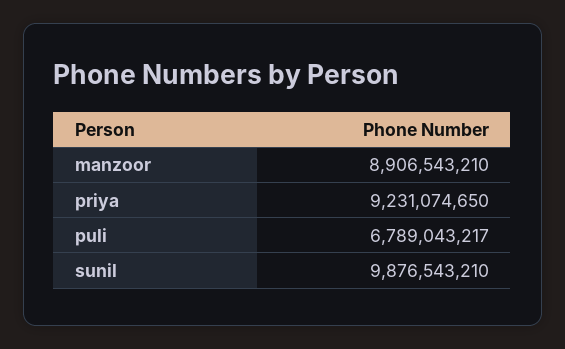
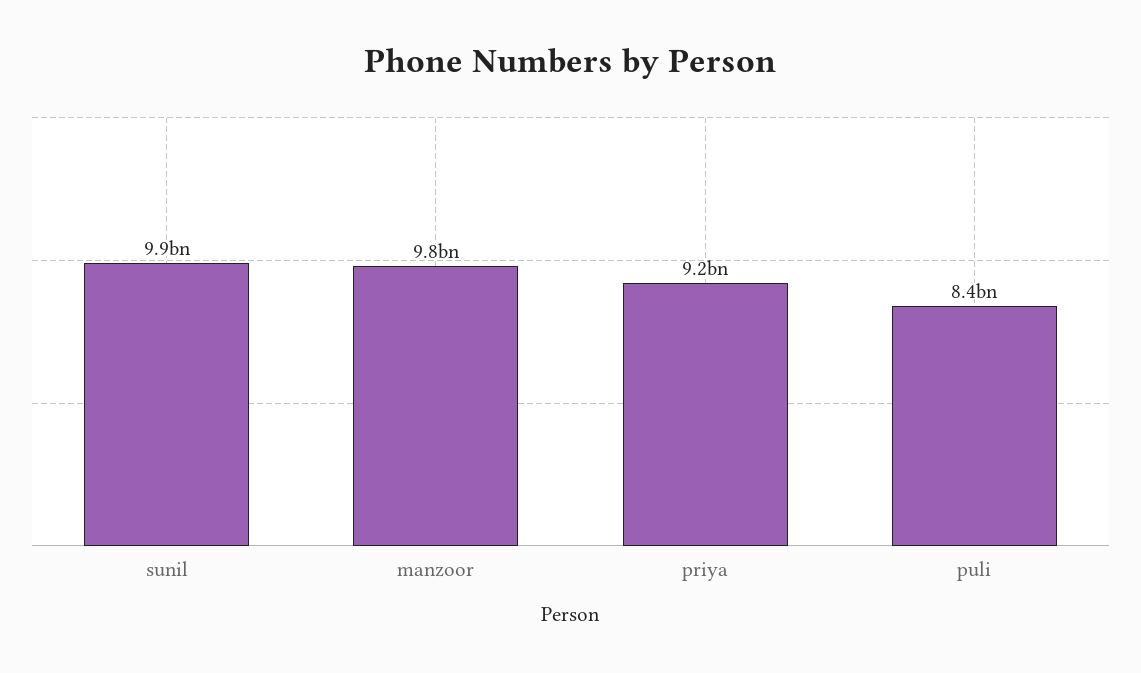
  {
-   "manzoor": 8906543210,
+   "manzoor": 9800000000,
    "priya": 9231074650,
-   "puli": 6789043217,
+   "puli": 8400000000,
    "sunil": 9876543210
  }

